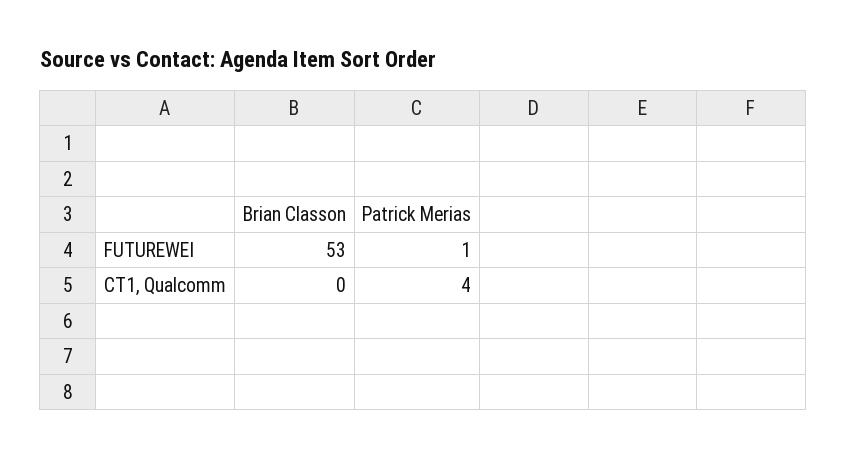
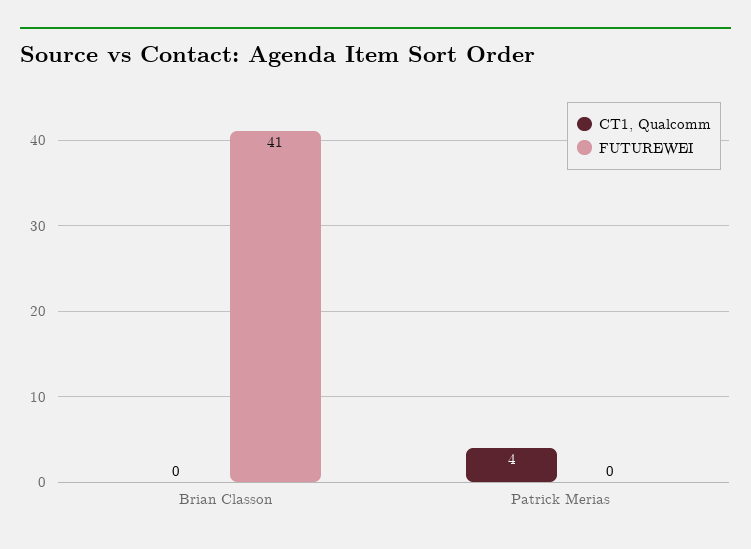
  {
    "FUTUREWEI": {
-     "Brian Classon": 53,
+     "Brian Classon": 41,
-     "Patrick Merias": 1
+     "Patrick Merias": 0
    },
    "CT1, Qualcomm": {
      "Brian Classon": 0,
      "Patrick Merias": 4
    }
  }

